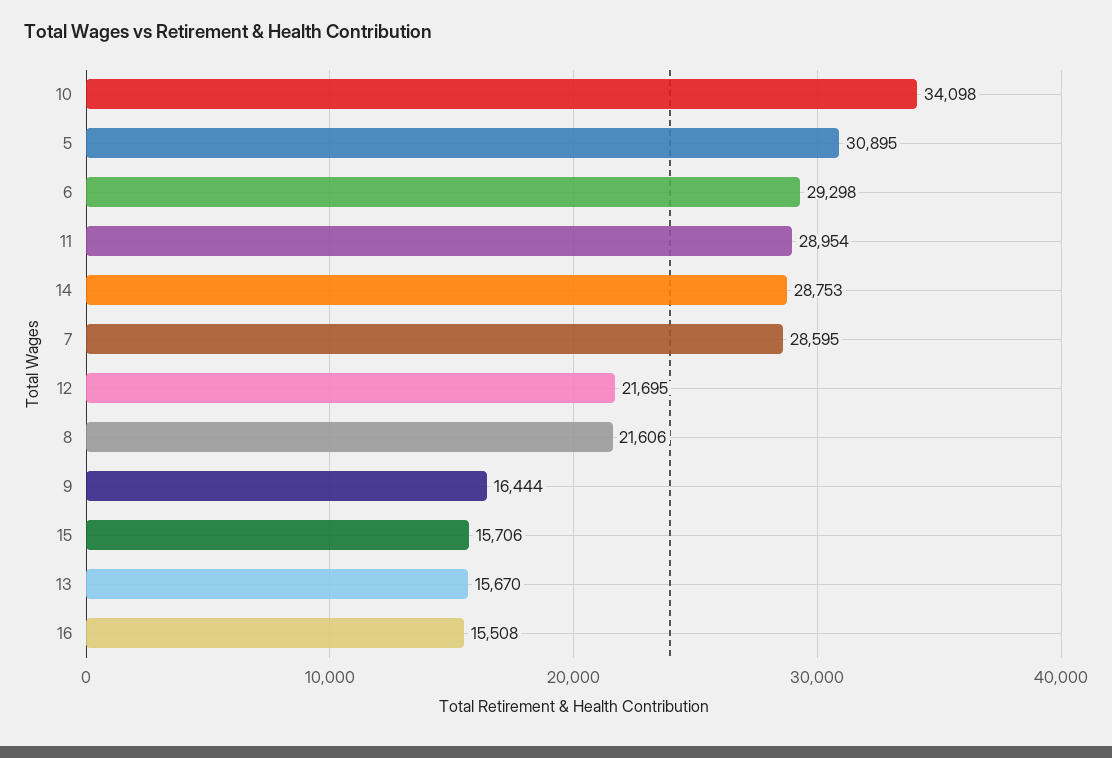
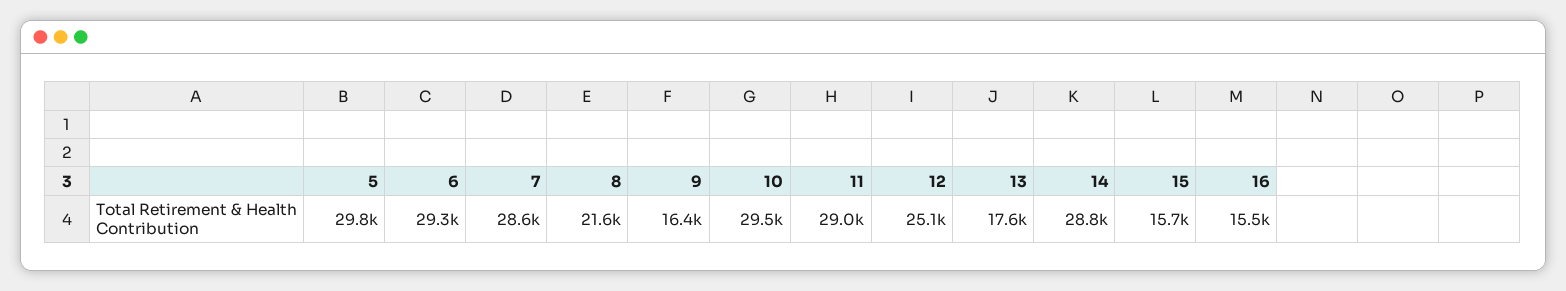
  {
-   "10": 34098,
+   "10": 29500,
-   "5": 30895,
+   "5": 29800,
    "6": 29298,
    "11": 28954,
    "14": 28753,
    "7": 28595,
-   "12": 21695,
+   "12": 25100,
    "8": 21606,
    "9": 16444,
    "15": 15706,
-   "13": 15670,
+   "13": 17600,
    "16": 15508
  }

